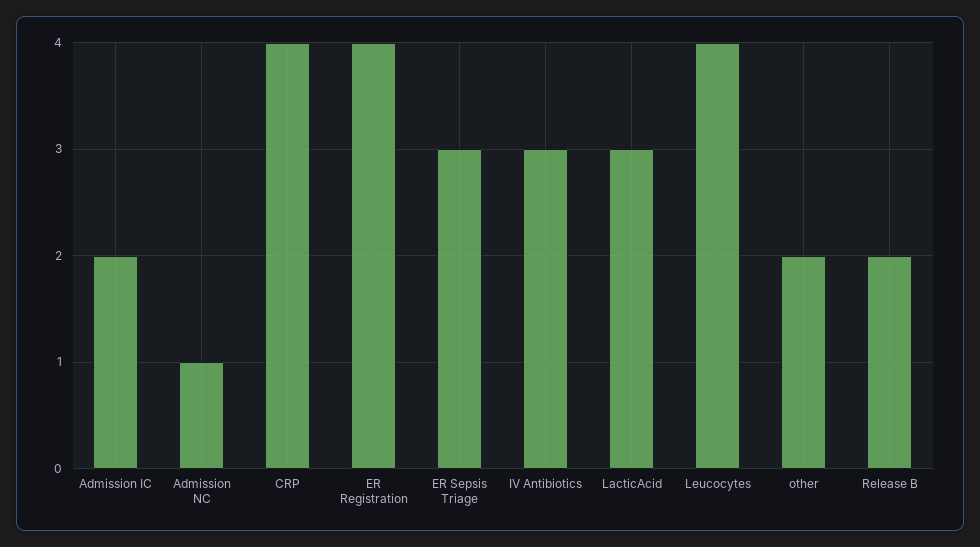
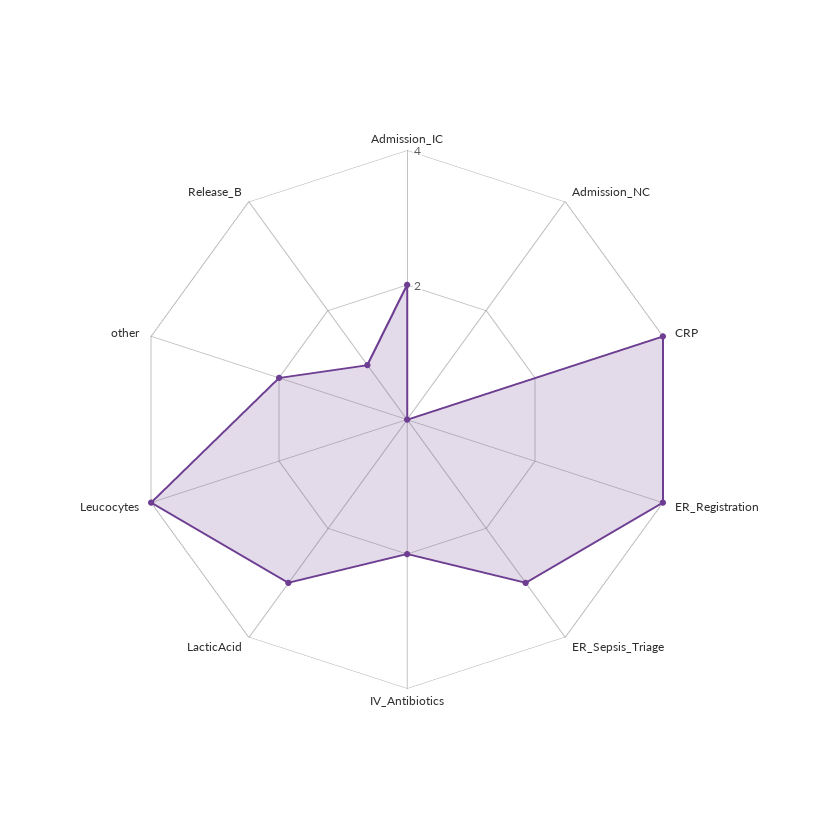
  {
    "Admission IC": 2,
-   "Admission NC": 1,
+   "Admission NC": 0,
    "CRP": 4,
    "ER Registration": 4,
    "ER Sepsis Triage": 3,
-   "IV Antibiotics": 3,
+   "IV Antibiotics": 2,
    "LacticAcid": 3,
    "Leucocytes": 4,
    "other": 2,
-   "Release B": 2
+   "Release B": 1
  }

